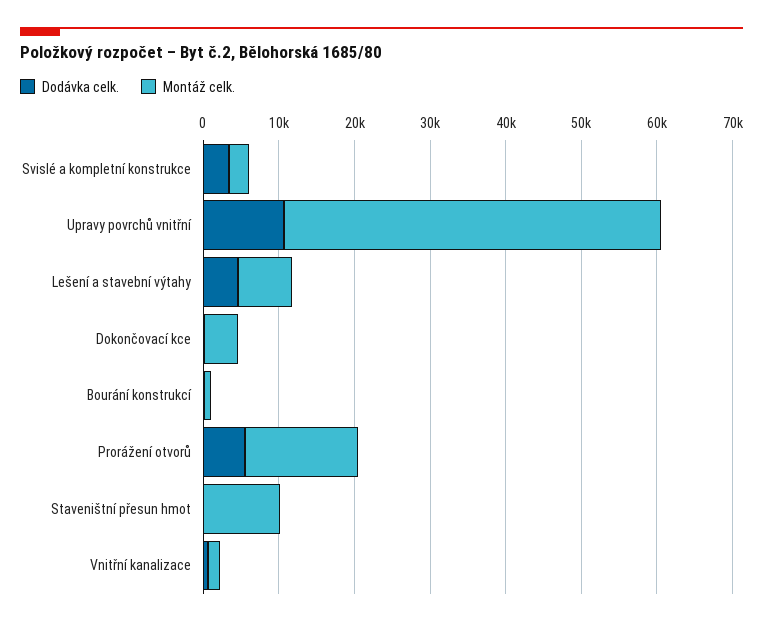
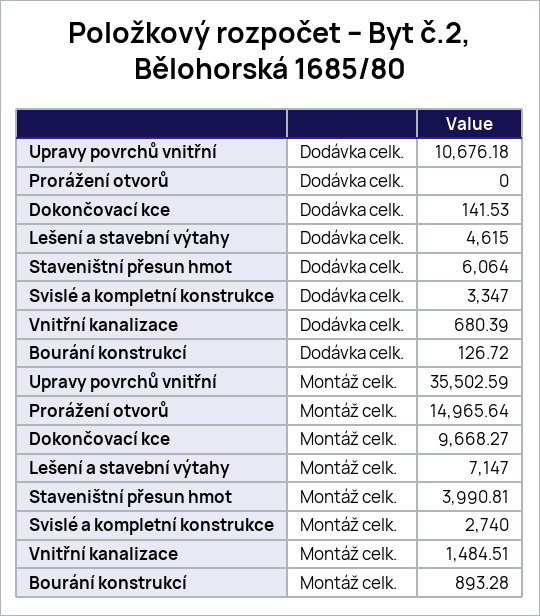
  {
    "Dodávka celk.": {
      "Svislé a kompletní konstrukce": 3347,
      "Upravy povrchů vnitřní": 10676.18,
      "Lešení a stavební výtahy": 4615,
      "Dokončovací kce": 141.53,
      "Bourání konstrukcí": 126.72,
-     "Prorážení otvorů": 6000,
+     "Prorážení otvorů": 0,
-     "Staveništní přesun hmot": 0,
+     "Staveništní přesun hmot": 6064,
      "Vnitřní kanalizace": 680.39
    },
    "Montáž celk.": {
      "Svislé a kompletní konstrukce": 2740,
-     "Upravy povrchů vnitřní": 50000,
+     "Upravy povrchů vnitřní": 35502.59,
      "Lešení a stavební výtahy": 7147,
-     "Dokončovací kce": 4000,
+     "Dokončovací kce": 9668.27,
      "Bourání konstrukcí": 893.28,
      "Prorážení otvorů": 14965.64,
-     "Staveništní přesun hmot": 10000,
+     "Staveništní přesun hmot": 3990.81,
      "Vnitřní kanalizace": 1484.51
    }
  }

